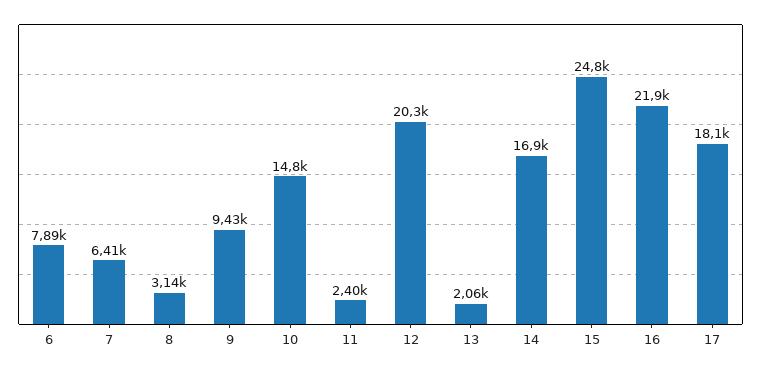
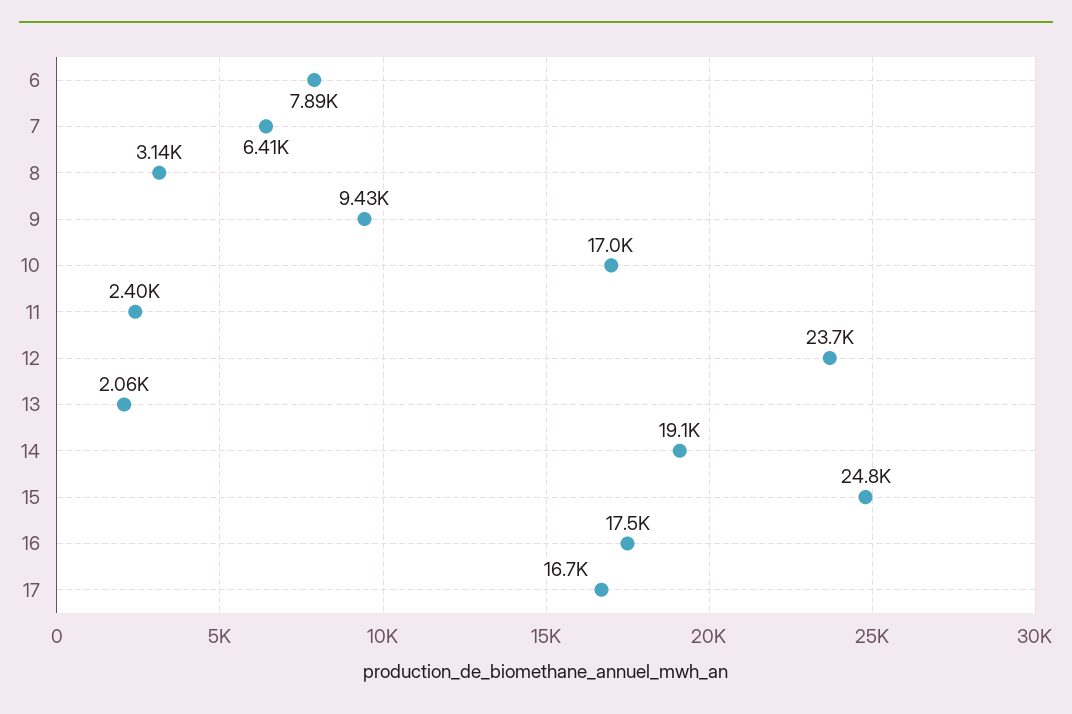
  {
    "6": 7890,
    "7": 6410,
    "8": 3140,
    "9": 9430,
-   "10": 14800,
+   "10": 17000,
    "11": 2400,
-   "12": 20300,
+   "12": 23700,
    "13": 2060,
-   "14": 16900,
+   "14": 19100,
    "15": 24800,
-   "16": 21900,
+   "16": 17500,
-   "17": 18100
+   "17": 16700
  }

